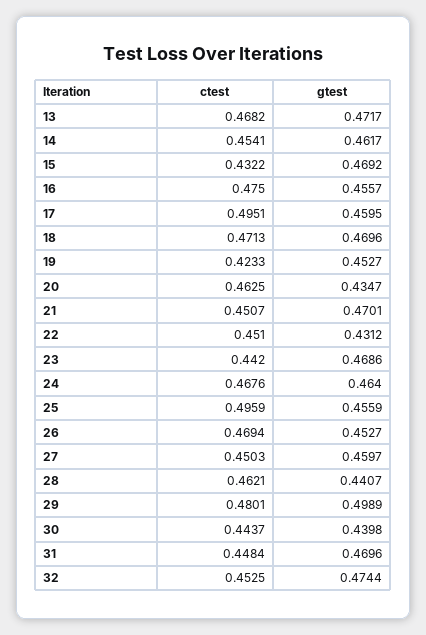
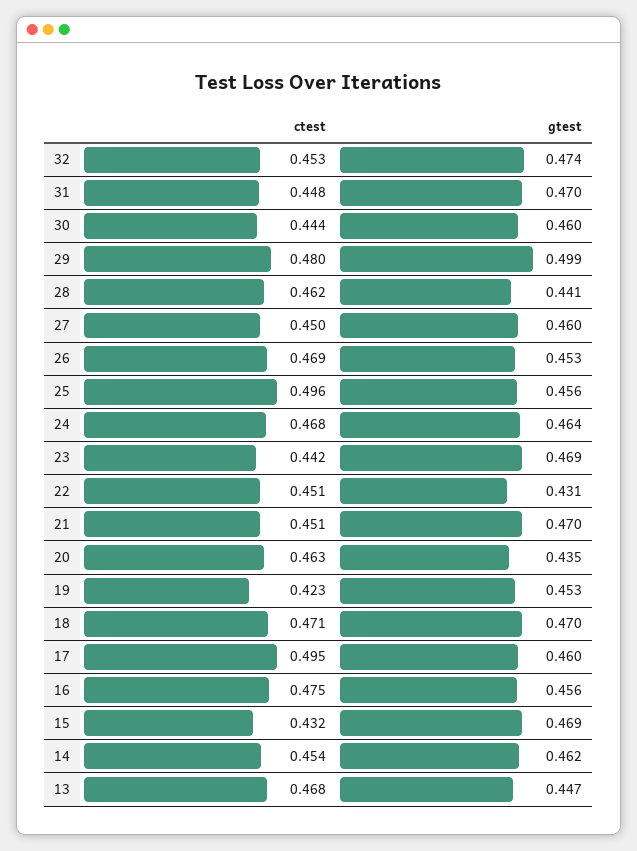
  {
    "ctest": {
      "13": 0.4682,
      "14": 0.4541,
      "15": 0.4322,
      "16": 0.475,
      "17": 0.4951,
      "18": 0.4713,
      "19": 0.4233,
      "20": 0.4625,
      "21": 0.4507,
      "22": 0.451,
      "23": 0.442,
      "24": 0.4676,
      "25": 0.4959,
      "26": 0.4694,
      "27": 0.4503,
      "28": 0.4621,
      "29": 0.4801,
      "30": 0.4437,
      "31": 0.4484,
      "32": 0.4525
    },
    "gtest": {
-     "13": 0.4717,
+     "13": 0.447,
      "14": 0.4617,
      "15": 0.4692,
      "16": 0.4557,
      "17": 0.4595,
      "18": 0.4696,
      "19": 0.4527,
      "20": 0.4347,
      "21": 0.4701,
      "22": 0.4312,
      "23": 0.4686,
      "24": 0.464,
      "25": 0.4559,
      "26": 0.4527,
      "27": 0.4597,
      "28": 0.4407,
      "29": 0.4989,
-     "30": 0.4398,
+     "30": 0.46,
      "31": 0.4696,
      "32": 0.4744
    }
  }

